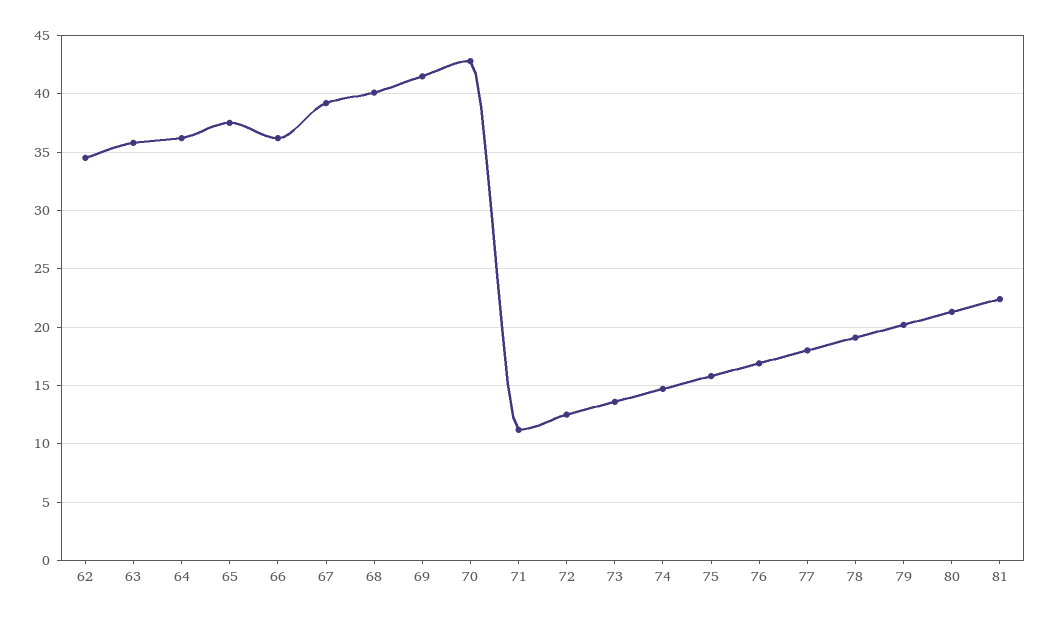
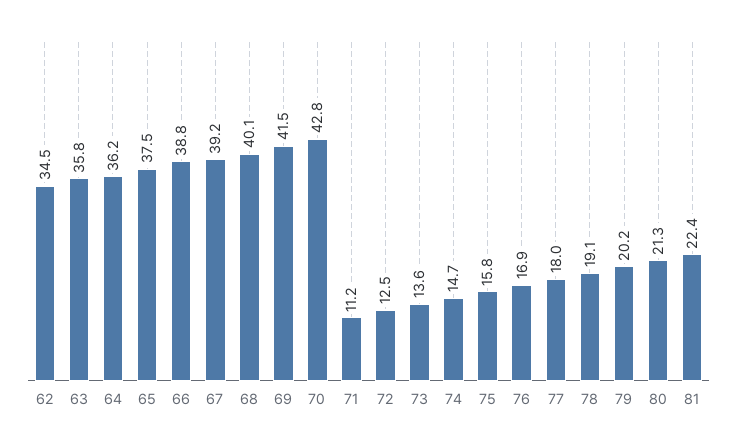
  {
    "62": 34.5,
    "63": 35.8,
    "64": 36.2,
    "65": 37.5,
-   "66": 36,
+   "66": 38.8,
    "67": 39.2,
    "68": 40.1,
    "69": 41.5,
    "70": 42.8,
    "71": 11.2,
    "72": 12.5,
    "73": 13.6,
    "74": 14.7,
    "75": 15.8,
    "76": 16.9,
    "77": 18,
    "78": 19.1,
    "79": 20.2,
    "80": 21.3,
    "81": 22.4
  }

